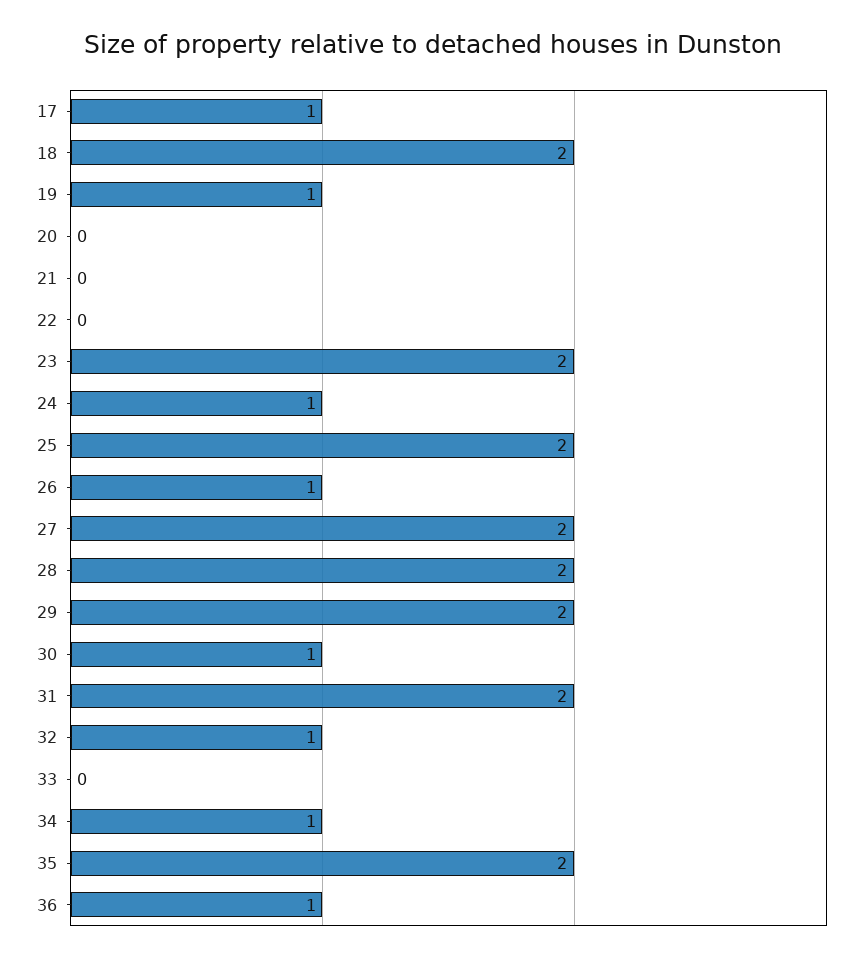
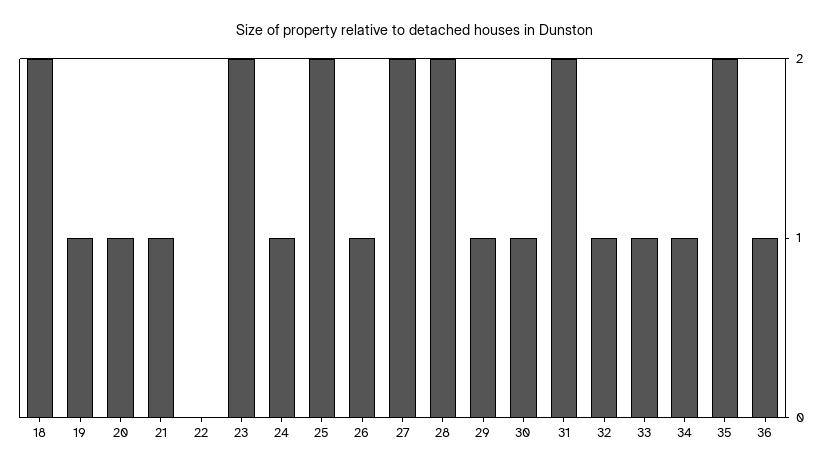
  {
-   "17": 1,
    "18": 2,
    "19": 1,
-   "20": 0,
+   "20": 1,
-   "21": 0,
+   "21": 1,
    "22": 0,
    "23": 2,
    "24": 1,
    "25": 2,
    "26": 1,
    "27": 2,
    "28": 2,
-   "29": 2,
+   "29": 1,
    "30": 1,
    "31": 2,
    "32": 1,
-   "33": 0,
+   "33": 1,
    "34": 1,
    "35": 2,
    "36": 1
  }

